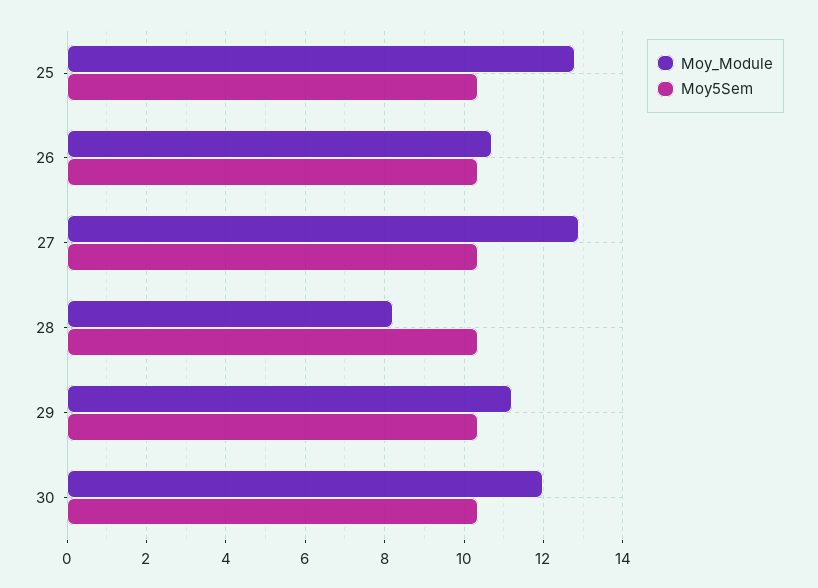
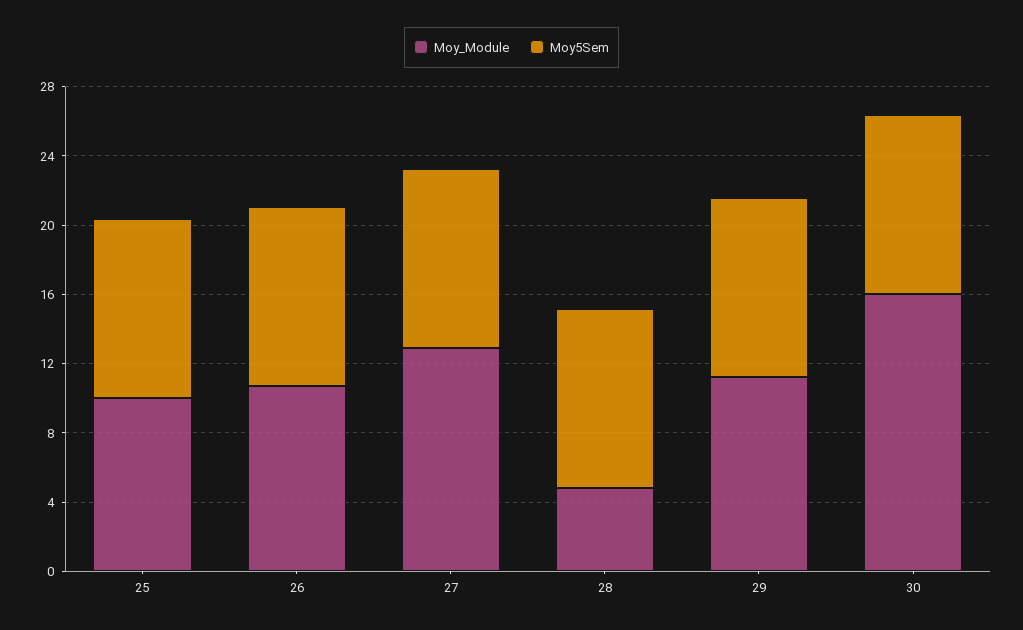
  {
    "Moy_Module": {
-     "25": 12.8,
+     "25": 10,
      "26": 10.8,
      "27": 13,
-     "28": 8.2,
+     "28": 5,
      "29": 11.2,
-     "30": 12
+     "30": 16
    },
    "Moy5Sem": {
      "25": 10.4,
      "26": 10.4,
      "27": 10.4,
      "28": 10.4,
      "29": 10.4,
      "30": 10.4
    }
  }

